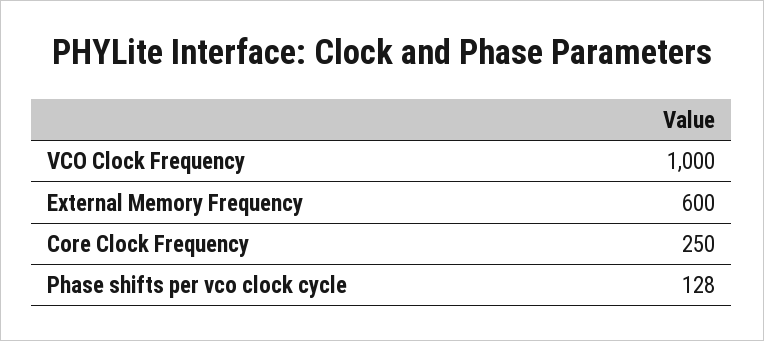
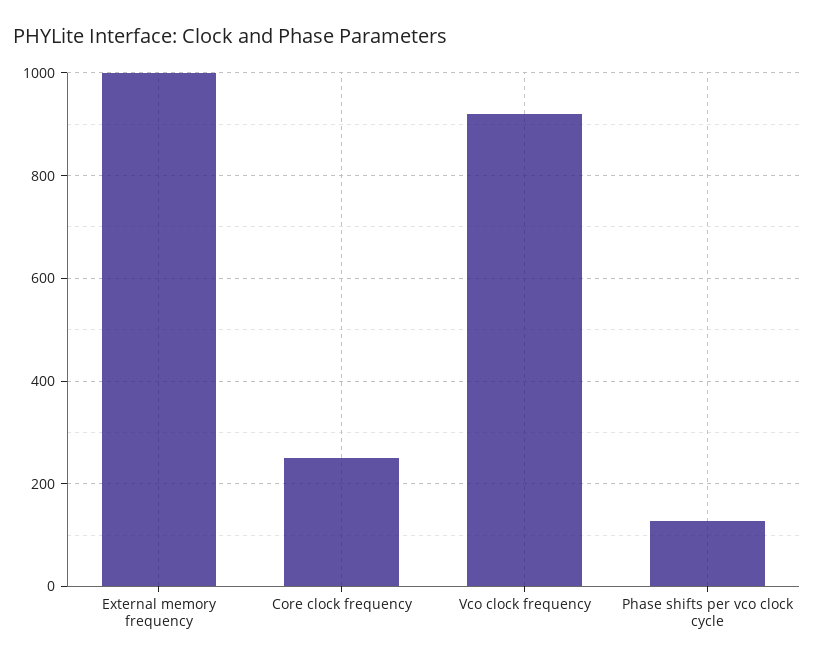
  {
-   "VCO Clock Frequency": 1000,
+   "VCO Clock Frequency": 920,
-   "External Memory Frequency": 600,
+   "External Memory Frequency": 1000,
    "Core Clock Frequency": 250,
    "Phase shifts per vco clock cycle": 128
  }

